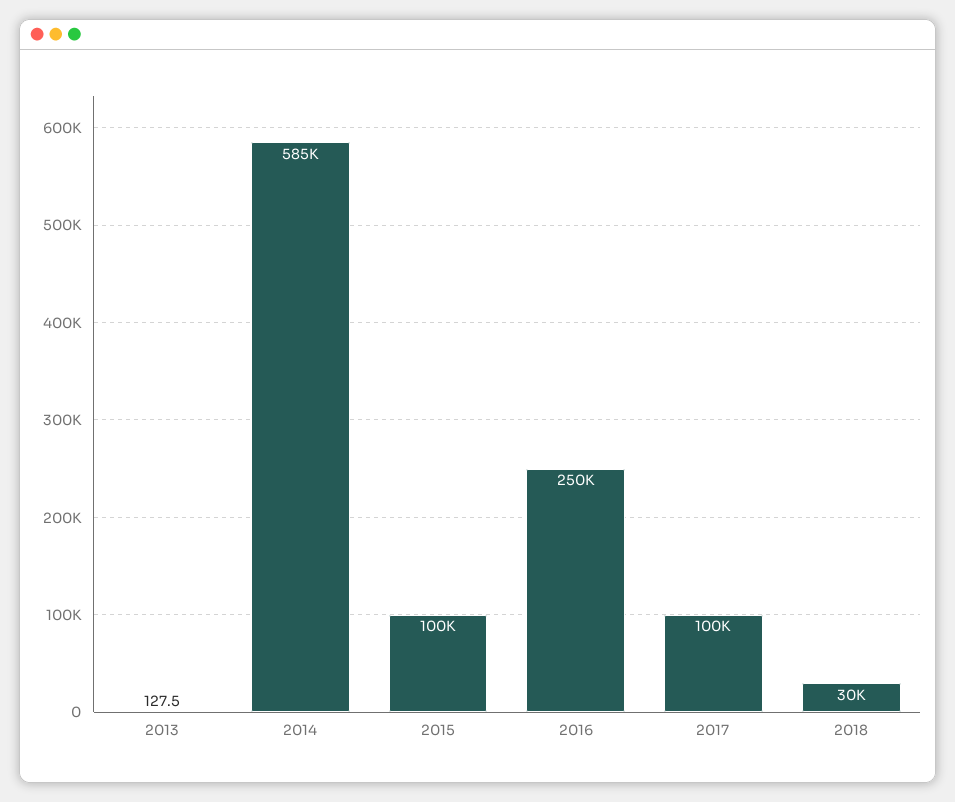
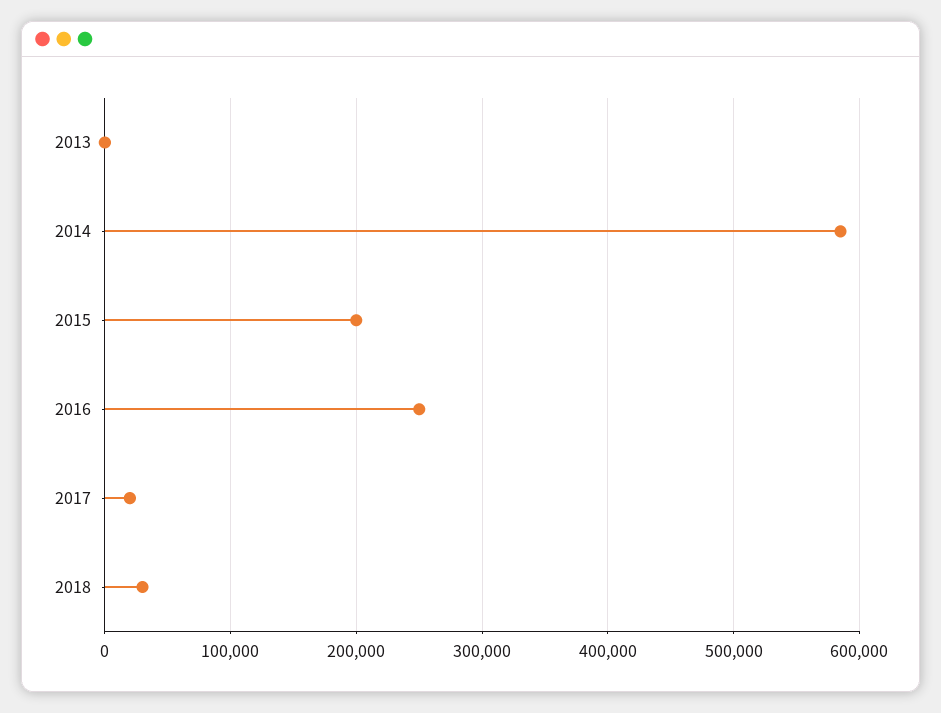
  {
    "2013": 127.5,
    "2014": 585000,
-   "2015": 100000,
+   "2015": 200000,
    "2016": 250000,
-   "2017": 100000,
+   "2017": 20000,
    "2018": 30000
  }

